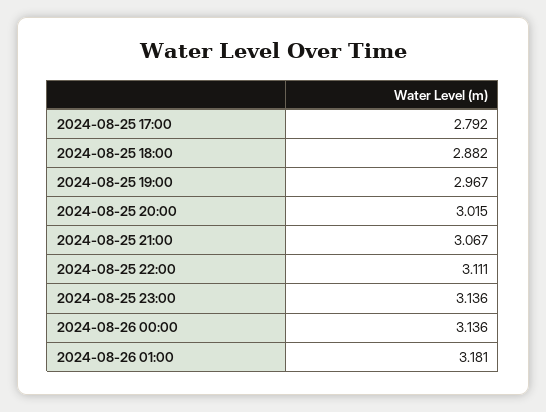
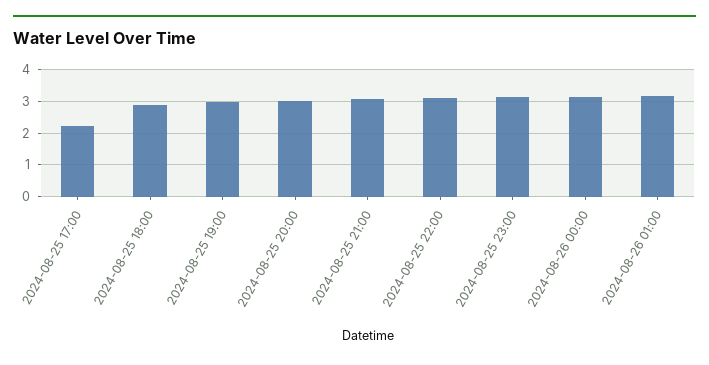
  {
-   "2024-08-25 17:00": 2.792,
+   "2024-08-25 17:00": 2.2,
    "2024-08-25 18:00": 2.882,
    "2024-08-25 19:00": 2.967,
    "2024-08-25 20:00": 3.015,
    "2024-08-25 21:00": 3.067,
    "2024-08-25 22:00": 3.111,
    "2024-08-25 23:00": 3.136,
    "2024-08-26 00:00": 3.136,
    "2024-08-26 01:00": 3.181
  }

